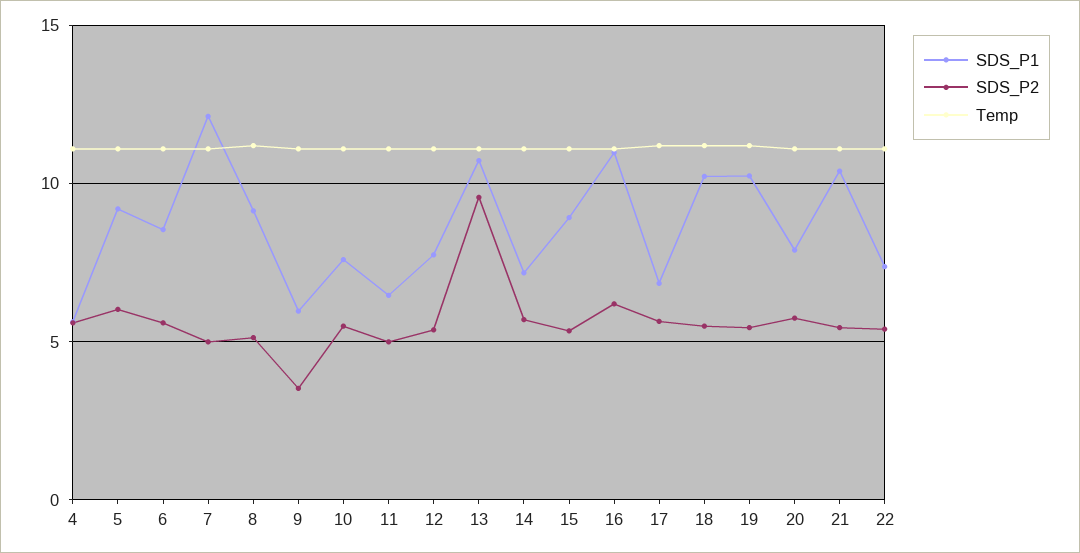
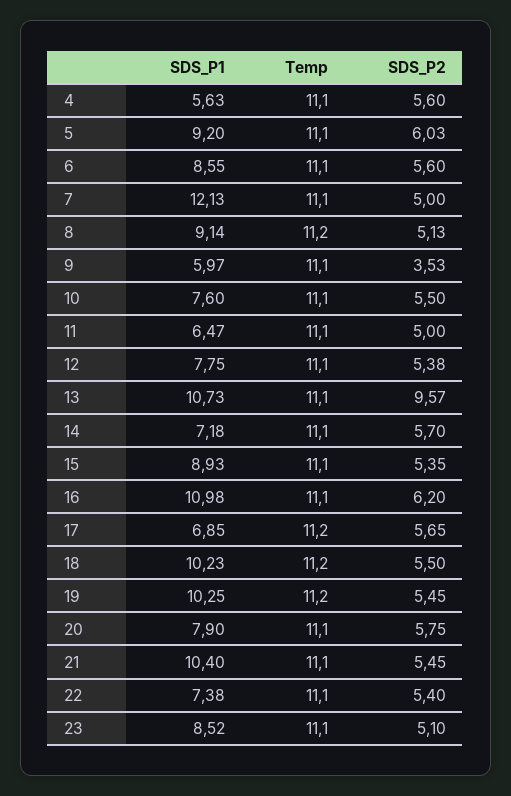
  {
    "SDS_P1": {
      "4": 5.63,
      "5": 9.2,
      "6": 8.55,
      "7": 12.13,
      "8": 9.14,
      "9": 5.97,
      "10": 7.6,
      "11": 6.47,
      "12": 7.75,
      "13": 10.73,
      "14": 7.18,
      "15": 8.93,
      "16": 10.98,
      "17": 6.85,
      "18": 10.23,
      "19": 10.25,
      "20": 7.9,
      "21": 10.4,
-     "22": 7.38
+     "22": 7.38,
+     "23": 8.52
    },
    "SDS_P2": {
      "4": 5.6,
      "5": 6.03,
      "6": 5.6,
      "7": 5,
      "8": 5.13,
      "9": 3.53,
      "10": 5.5,
      "11": 5,
      "12": 5.38,
      "13": 9.57,
      "14": 5.7,
      "15": 5.35,
      "16": 6.2,
      "17": 5.65,
      "18": 5.5,
      "19": 5.45,
      "20": 5.75,
      "21": 5.45,
-     "22": 5.4
+     "22": 5.4,
+     "23": 5.1
    },
    "Temp": {
      "4": 11.1,
      "5": 11.1,
      "6": 11.1,
      "7": 11.1,
      "8": 11.2,
      "9": 11.1,
      "10": 11.1,
      "11": 11.1,
      "12": 11.1,
      "13": 11.1,
      "14": 11.1,
      "15": 11.1,
      "16": 11.1,
      "17": 11.2,
      "18": 11.2,
      "19": 11.2,
      "20": 11.1,
      "21": 11.1,
-     "22": 11.1
+     "22": 11.1,
+     "23": 11.1
    }
  }

